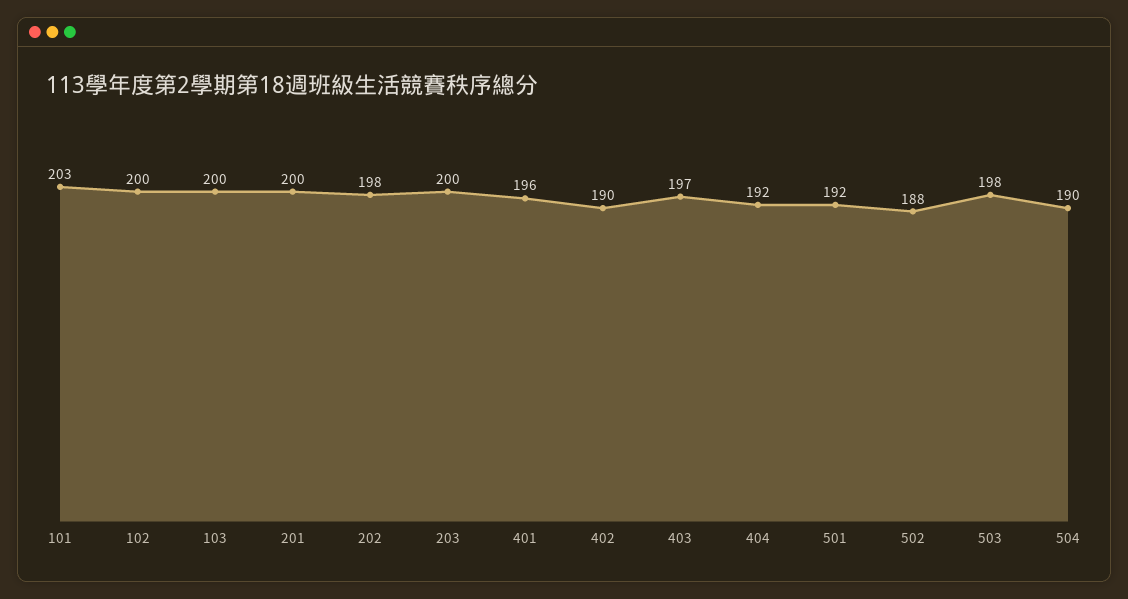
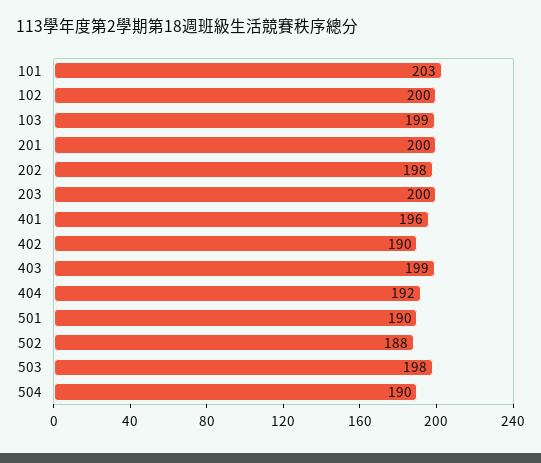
  {
    "101": 203,
    "102": 200,
-   "103": 200,
+   "103": 199,
    "201": 200,
    "202": 198,
    "203": 200,
    "401": 196,
    "402": 190,
-   "403": 197,
+   "403": 199,
    "404": 192,
-   "501": 192,
+   "501": 190,
    "502": 188,
    "503": 198,
    "504": 190
  }

